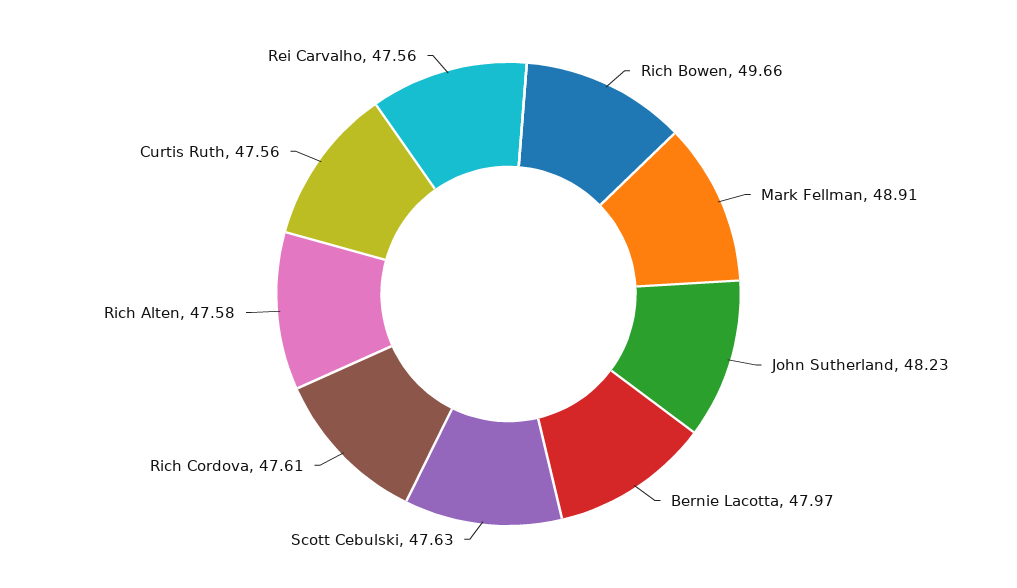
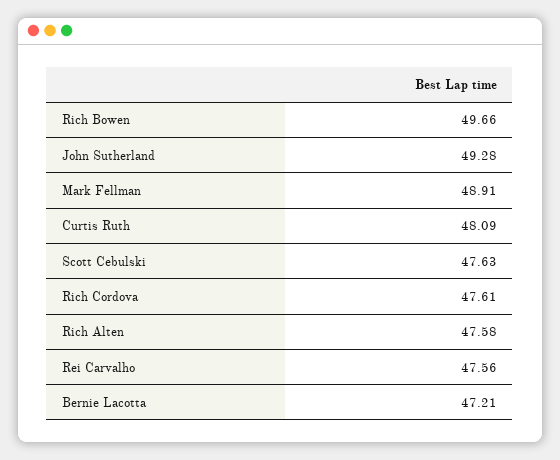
  {
    "Rich Bowen": 49.66,
    "Mark Fellman": 48.91,
-   "John Sutherland": 48.23,
+   "John Sutherland": 49.28,
-   "Bernie Lacotta": 47.97,
+   "Bernie Lacotta": 47.21,
    "Scott Cebulski": 47.63,
    "Rich Cordova": 47.61,
    "Rich Alten": 47.58,
-   "Curtis Ruth": 47.56,
+   "Curtis Ruth": 48.09,
    "Rei Carvalho": 47.56
  }

